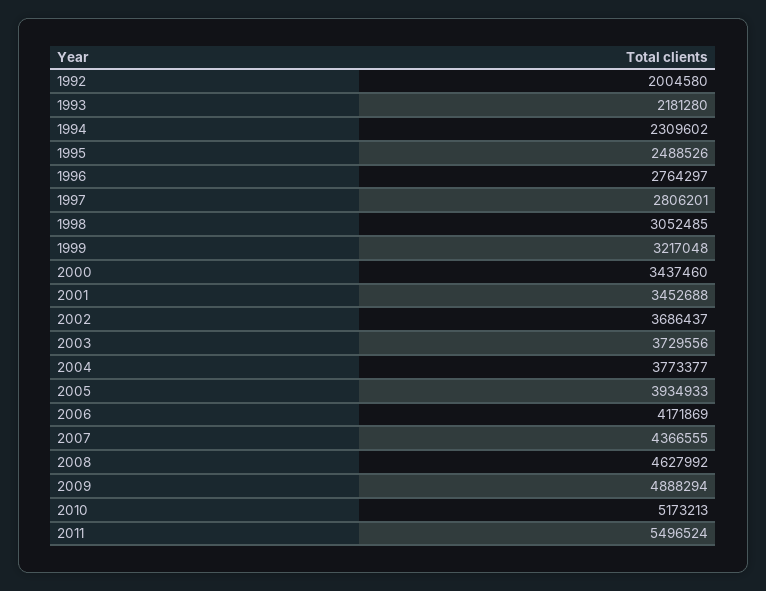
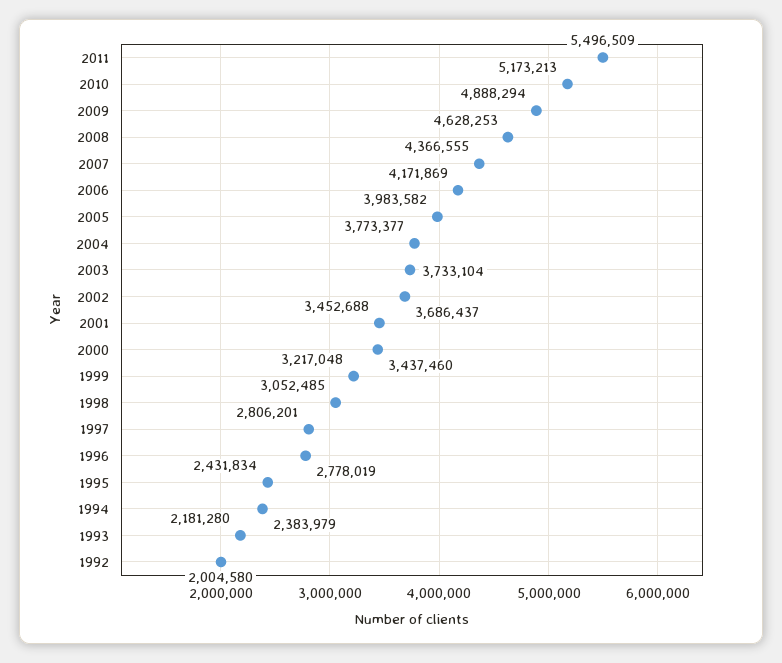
  {
    "1992": 2004580,
    "1993": 2181280,
-   "1994": 2309602,
+   "1994": 2383979,
-   "1995": 2488526,
+   "1995": 2431834,
-   "1996": 2764297,
+   "1996": 2778019,
    "1997": 2806201,
    "1998": 3052485,
    "1999": 3217048,
    "2000": 3437460,
    "2001": 3452688,
    "2002": 3686437,
-   "2003": 3729556,
+   "2003": 3733104,
    "2004": 3773377,
-   "2005": 3934933,
+   "2005": 3983582,
    "2006": 4171869,
    "2007": 4366555,
-   "2008": 4627992,
+   "2008": 4628253,
    "2009": 4888294,
    "2010": 5173213,
-   "2011": 5496524
+   "2011": 5496509
  }

